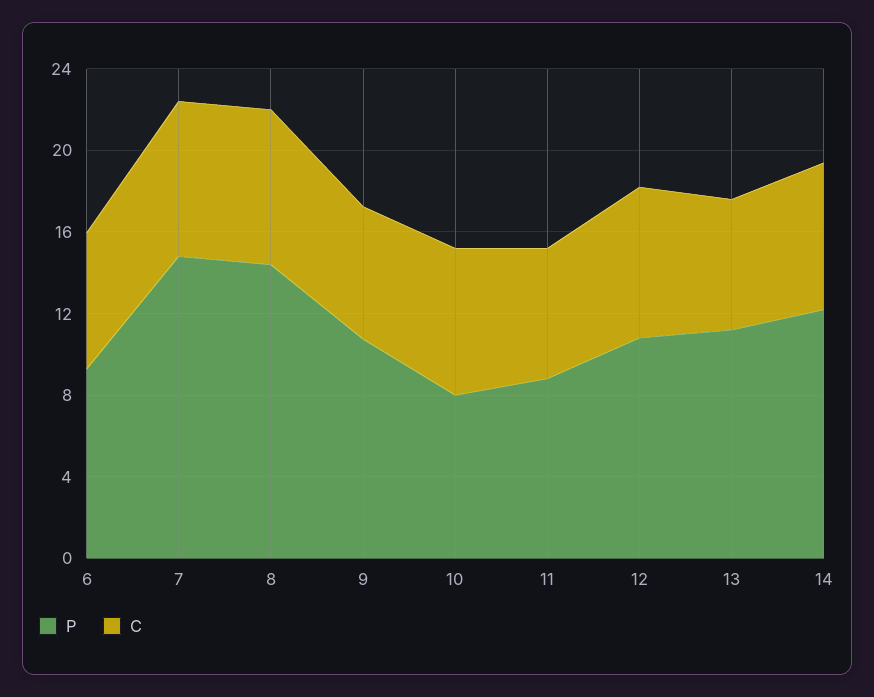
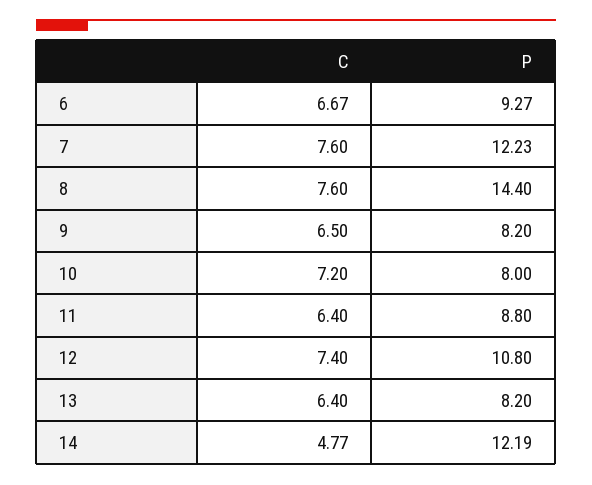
  {
    "P": {
      "6": 9.27,
-     "7": 15,
+     "7": 12.23,
      "8": 14.4,
-     "9": 11,
+     "9": 8.2,
      "10": 8,
      "11": 8.8,
      "12": 10.8,
-     "13": 11,
+     "13": 8.2,
      "14": 12.19
    },
    "C": {
      "6": 6.67,
      "7": 7.6,
      "8": 7.6,
      "9": 6.5,
      "10": 7.2,
      "11": 6.4,
      "12": 7.4,
      "13": 6.4,
-     "14": 7
+     "14": 4.77
    }
  }

